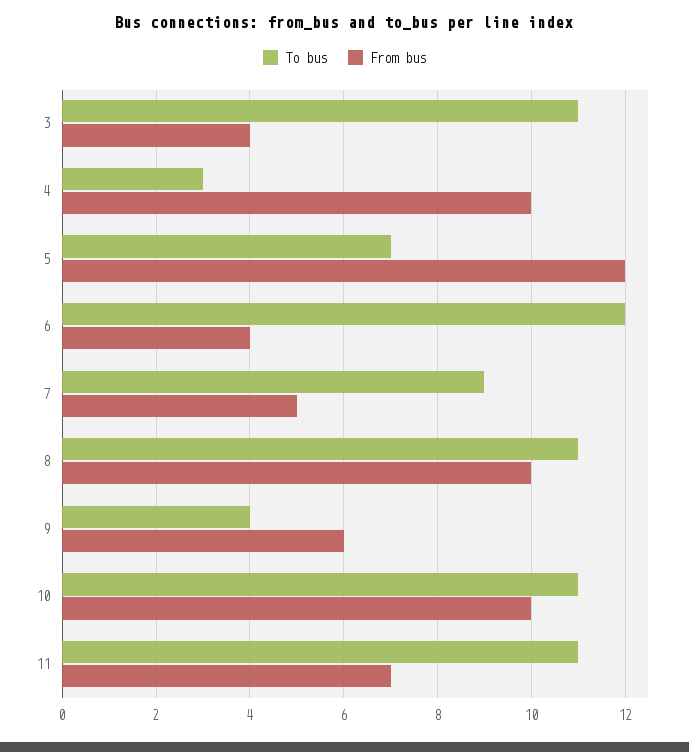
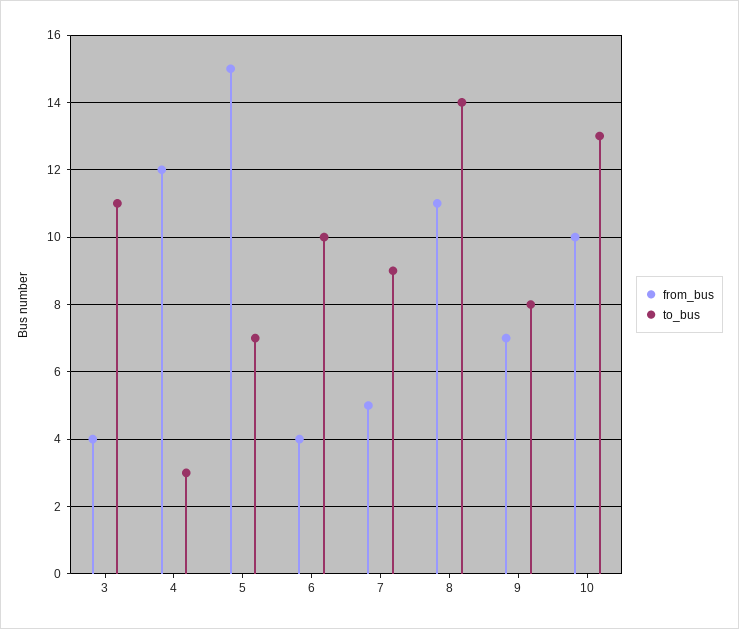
  {
    "To bus": {
      "3": 11,
      "4": 3,
      "5": 7,
-     "6": 12,
+     "6": 10,
      "7": 9,
-     "8": 11,
+     "8": 14,
-     "9": 4,
+     "9": 8,
-     "10": 11,
+     "10": 13
-     "11": 11
    },
    "From bus": {
      "3": 4,
-     "4": 10,
+     "4": 12,
-     "5": 12,
+     "5": 15,
      "6": 4,
      "7": 5,
-     "8": 10,
+     "8": 11,
-     "9": 6,
+     "9": 7,
-     "10": 10,
+     "10": 10
-     "11": 7
    }
  }

